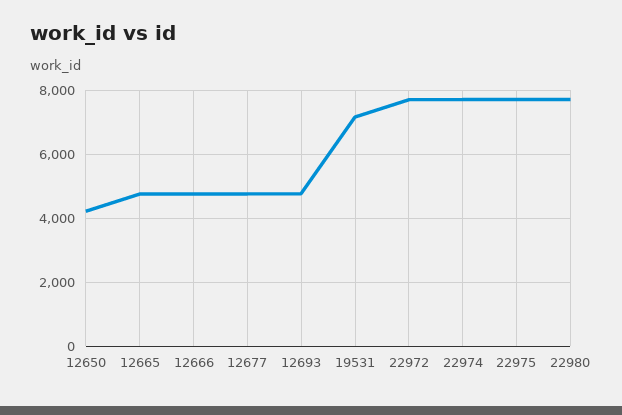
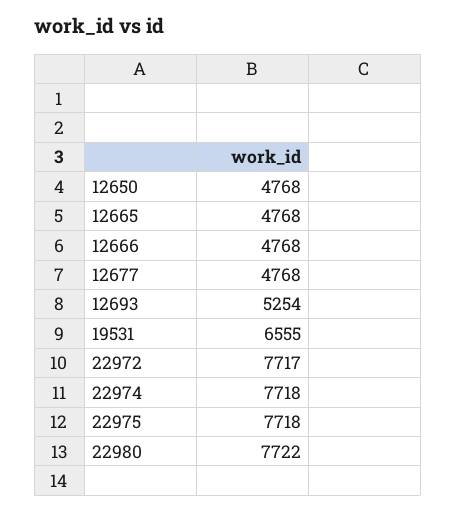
  {
-   "12650": 4200,
+   "12650": 4768,
    "12665": 4768,
    "12666": 4768,
    "12677": 4768,
-   "12693": 4800,
+   "12693": 5254,
-   "19531": 7200,
+   "19531": 6555,
    "22972": 7717,
    "22974": 7718,
    "22975": 7718,
    "22980": 7722
  }

